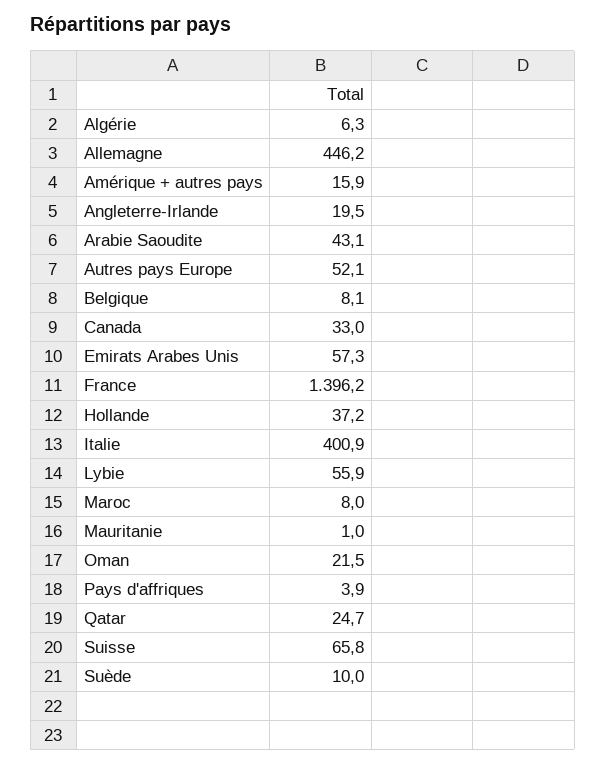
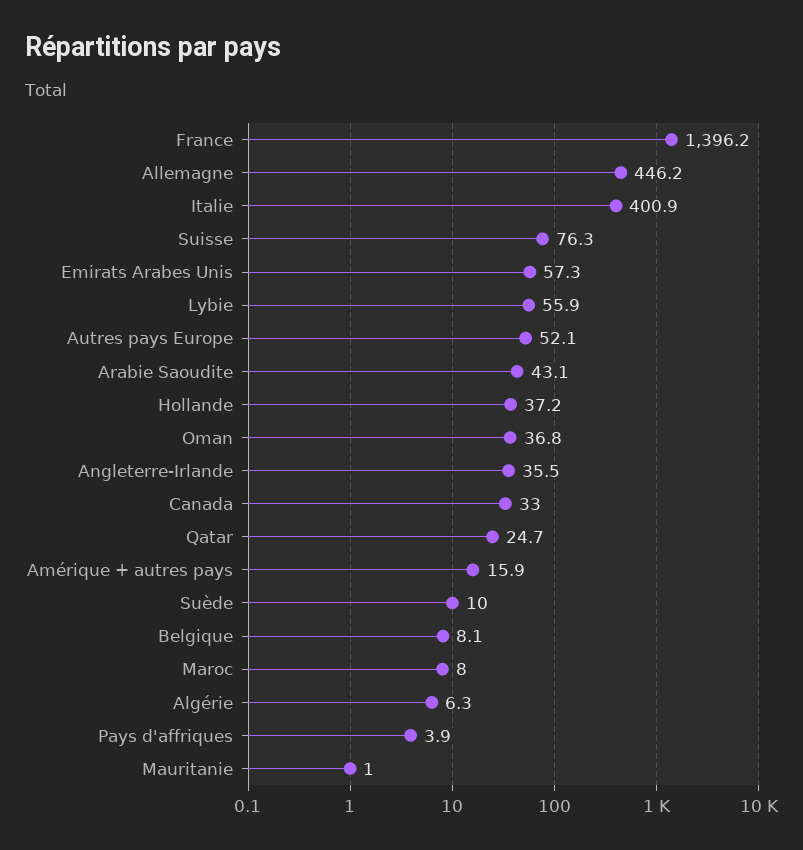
  {
    "Algérie": 6.3,
    "Allemagne": 446.2,
    "Amérique + autres pays": 15.9,
-   "Angleterre-Irlande": 19.5,
+   "Angleterre-Irlande": 35.5,
    "Arabie Saoudite": 43.1,
    "Autres pays Europe": 52.1,
    "Belgique": 8.1,
    "Canada": 33,
    "Emirats Arabes Unis": 57.3,
    "France": 1396.2,
    "Hollande": 37.2,
    "Italie": 400.9,
    "Lybie": 55.9,
    "Maroc": 8,
    "Mauritanie": 1,
-   "Oman": 21.5,
+   "Oman": 36.8,
    "Pays d'affriques": 3.9,
    "Qatar": 24.7,
-   "Suisse": 65.8,
+   "Suisse": 76.3,
    "Suède": 10
  }

